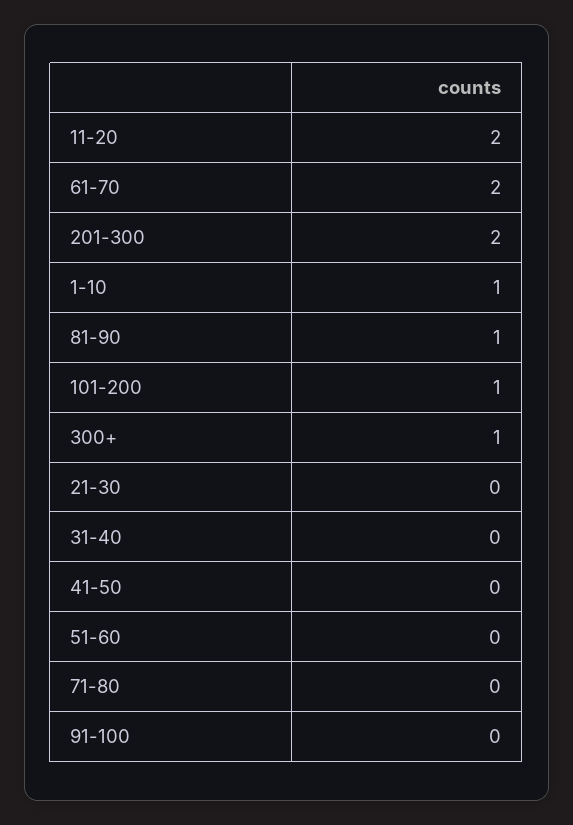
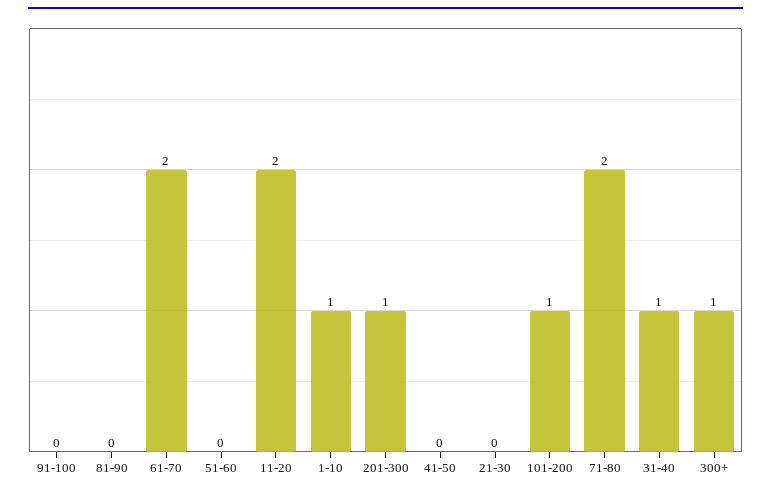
  {
    "11-20": 2,
    "61-70": 2,
-   "201-300": 2,
+   "201-300": 1,
    "1-10": 1,
-   "81-90": 1,
+   "81-90": 0,
    "101-200": 1,
    "300+": 1,
    "21-30": 0,
-   "31-40": 0,
+   "31-40": 1,
    "41-50": 0,
    "51-60": 0,
-   "71-80": 0,
+   "71-80": 2,
    "91-100": 0
  }

